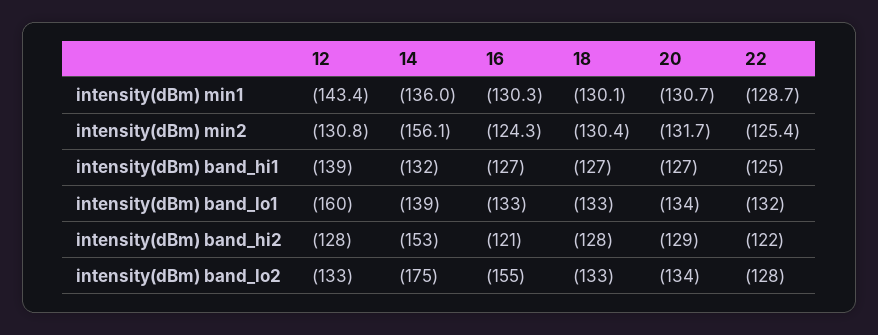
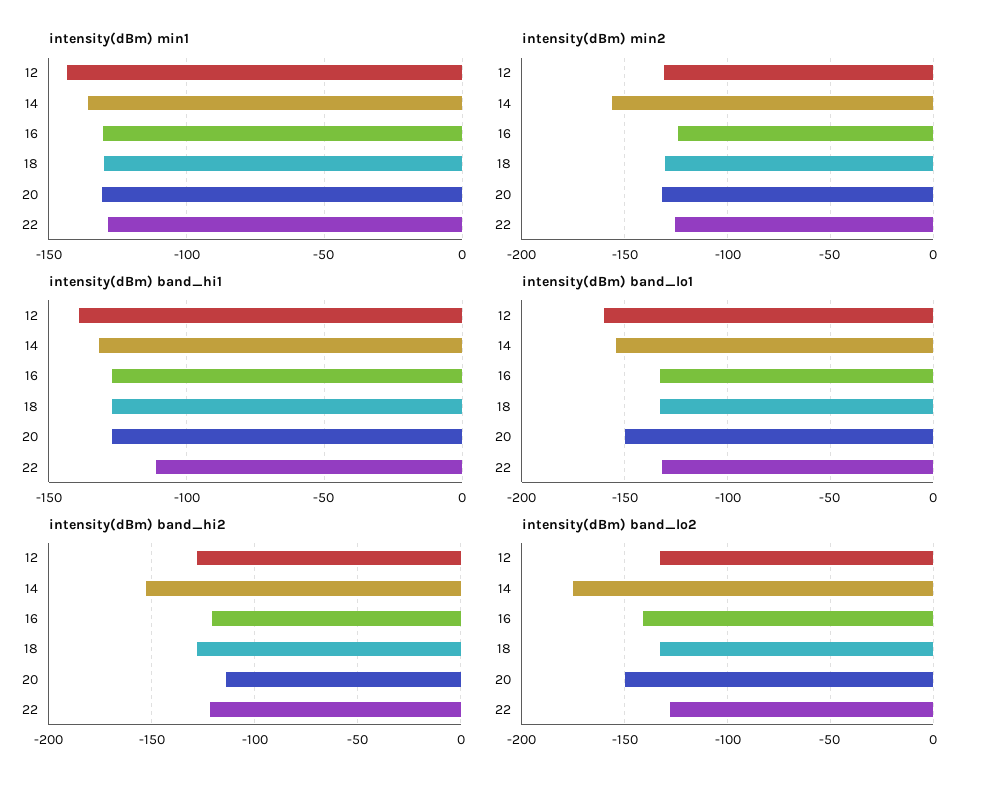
  {
    "intensity(dBm) min1": {
      "12": -143.4,
      "14": -136,
      "16": -130.3,
      "18": -130.1,
      "20": -130.7,
      "22": -128.7
    },
    "intensity(dBm) min2": {
      "12": -130.8,
      "14": -156.1,
      "16": -124.3,
      "18": -130.4,
      "20": -131.7,
      "22": -125.4
    },
    "intensity(dBm) band_hi1": {
      "12": -139,
      "14": -132,
      "16": -127,
      "18": -127,
      "20": -127,
-     "22": -125
+     "22": -110
    },
    "intensity(dBm) band_lo1": {
      "12": -160,
-     "14": -139,
+     "14": -155,
      "16": -133,
      "18": -133,
-     "20": -134,
+     "20": -150,
      "22": -132
    },
    "intensity(dBm) band_hi2": {
      "12": -128,
      "14": -153,
      "16": -121,
      "18": -128,
-     "20": -129,
+     "20": -115,
      "22": -122
    },
    "intensity(dBm) band_lo2": {
      "12": -133,
      "14": -175,
-     "16": -155,
+     "16": -140,
      "18": -133,
-     "20": -134,
+     "20": -150,
      "22": -128
    }
  }

